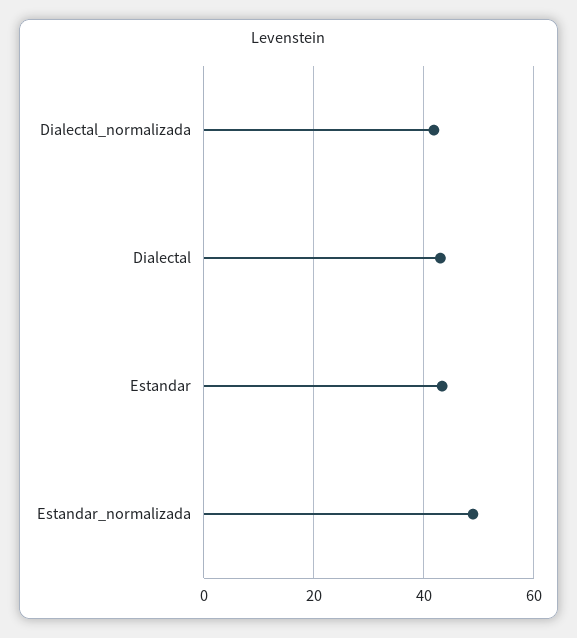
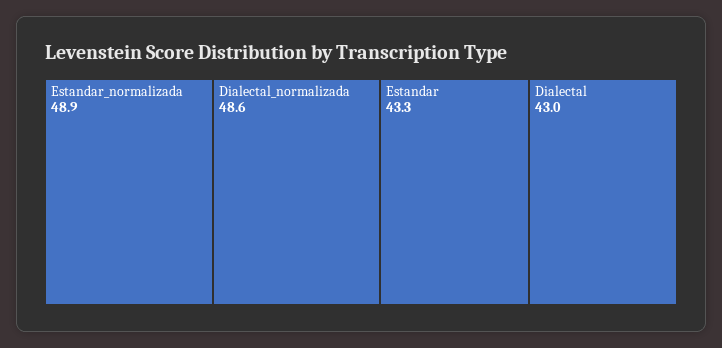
  {
-   "Dialectal_normalizada": 42,
+   "Dialectal_normalizada": 48.6,
    "Dialectal": 43,
    "Estandar": 43.3,
    "Estandar_normalizada": 48.9
  }

